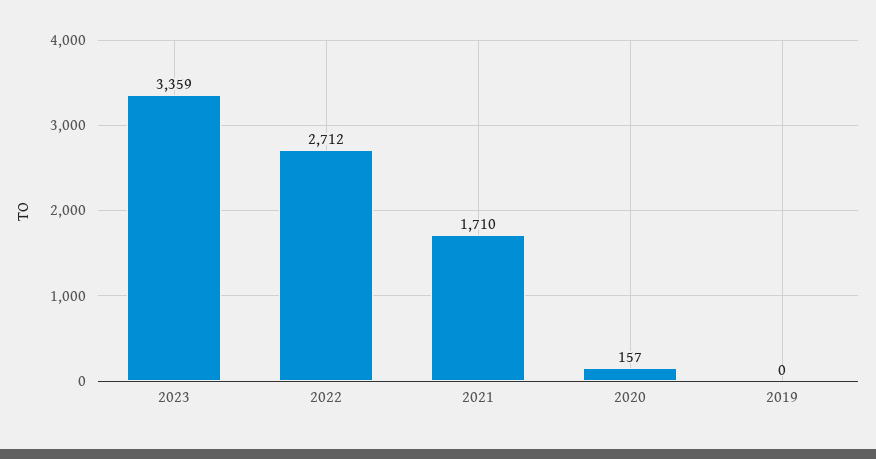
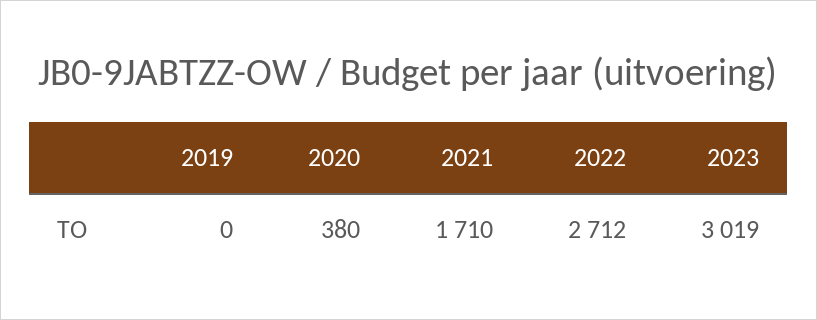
  {
-   "2023": 3359,
+   "2023": 3019,
    "2022": 2712,
    "2021": 1710,
-   "2020": 157,
+   "2020": 380,
    "2019": 0
  }

